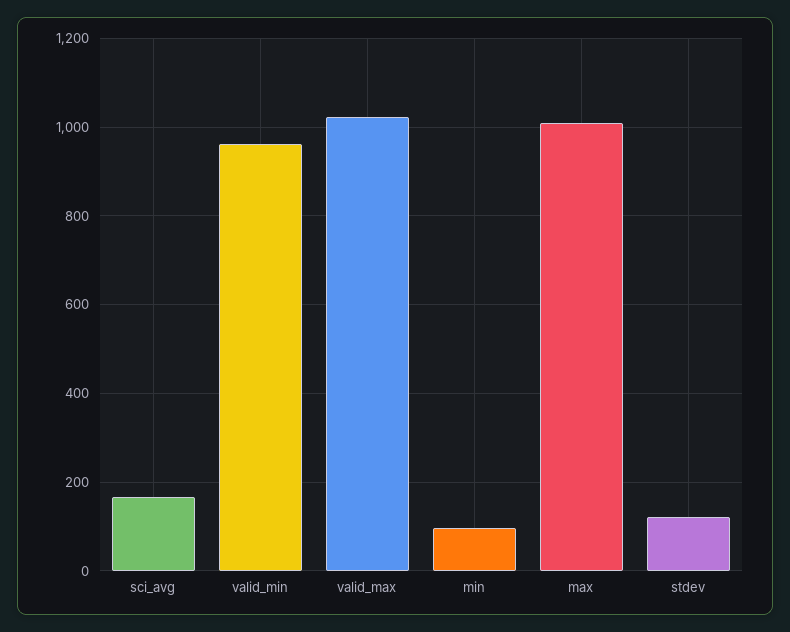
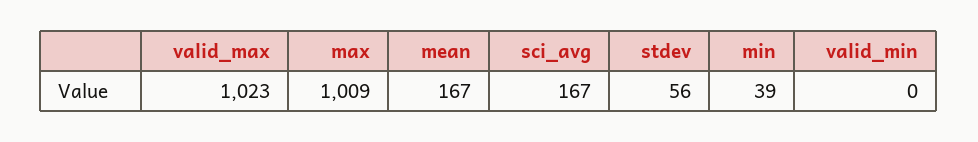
  {
    "sci_avg": 167,
-   "valid_min": 960,
+   "valid_min": 0,
    "valid_max": 1023,
-   "min": 100,
+   "min": 39,
    "max": 1009,
-   "stdev": 120
+   "stdev": 56,
+   "mean": 167
  }

